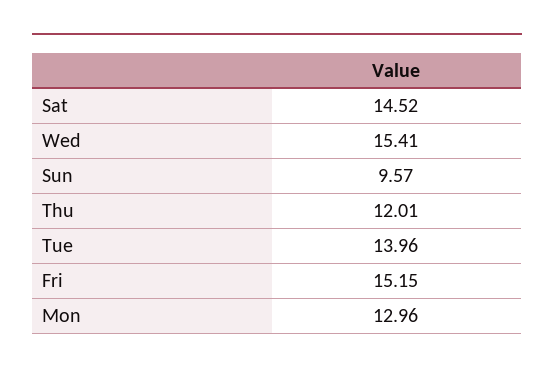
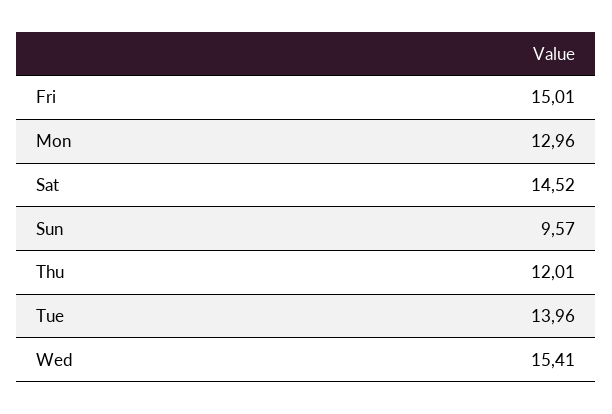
  {
    "Sat": 14.52,
    "Wed": 15.41,
    "Sun": 9.57,
    "Thu": 12.01,
    "Tue": 13.96,
-   "Fri": 15.15,
+   "Fri": 15.01,
    "Mon": 12.96
  }

